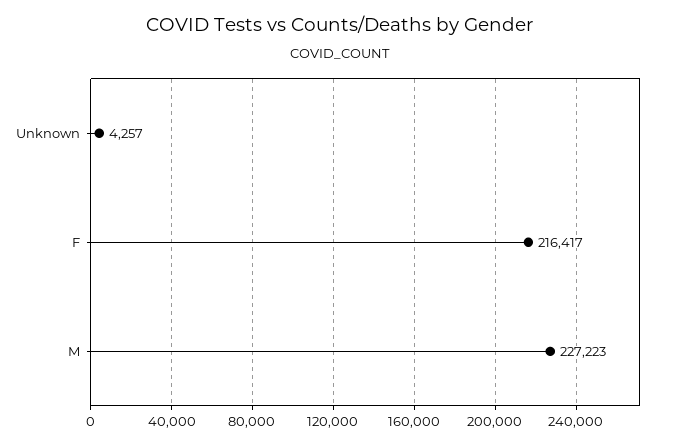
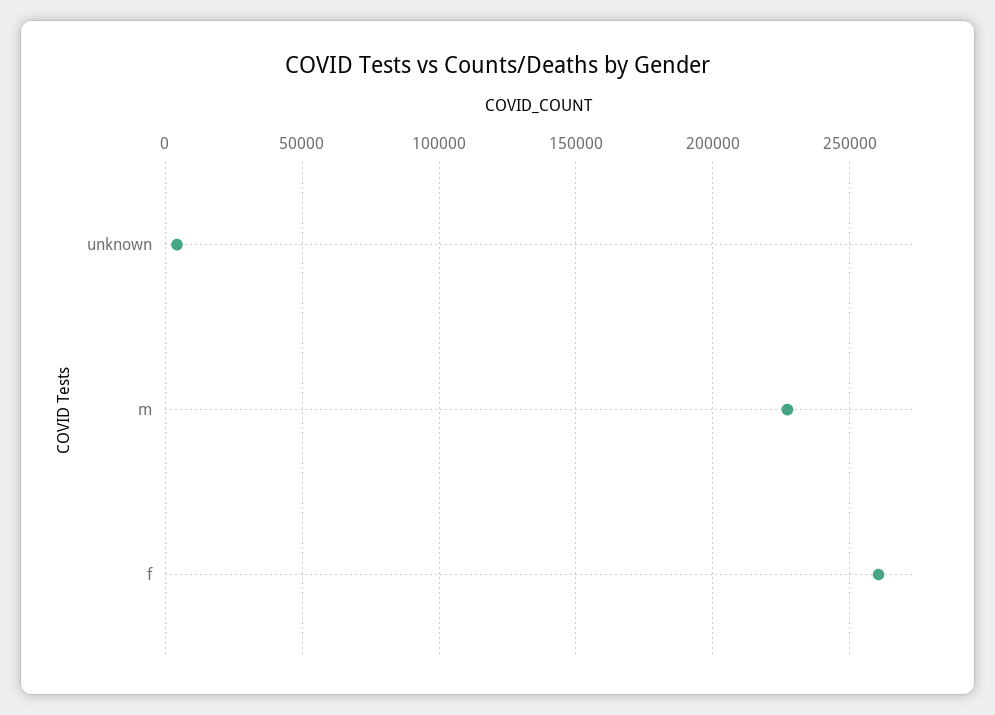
  {
    "Unknown": 4257,
-   "F": 216417,
+   "F": 260000,
    "M": 227223
  }

